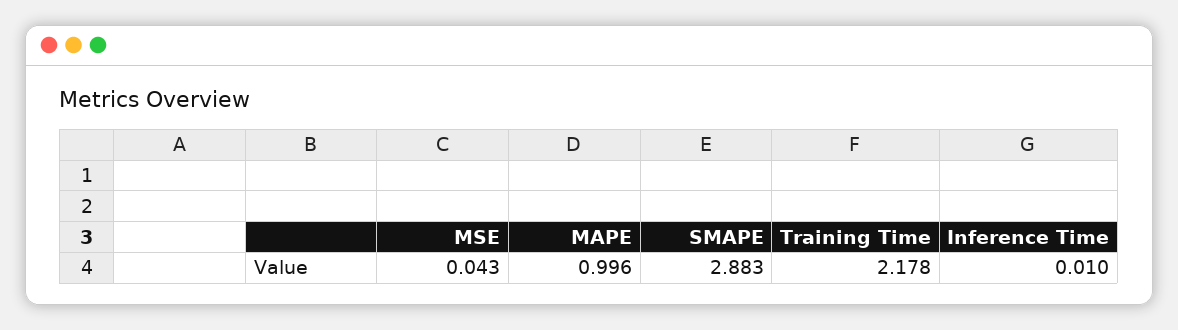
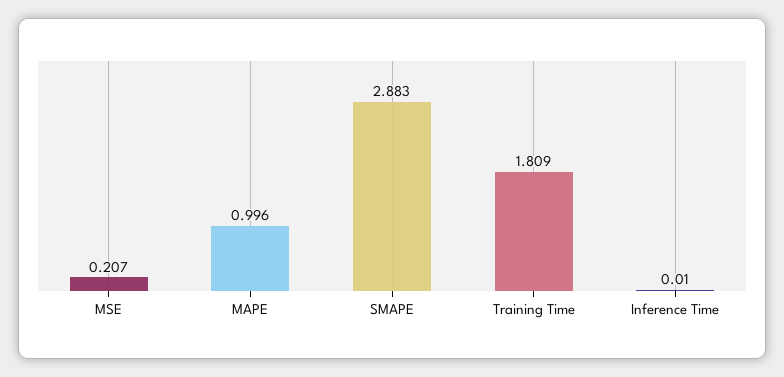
  {
-   "MSE": 0.043,
+   "MSE": 0.207,
    "MAPE": 0.996,
    "SMAPE": 2.883,
-   "Training Time": 2.178,
+   "Training Time": 1.809,
    "Inference Time": 0.01
  }

